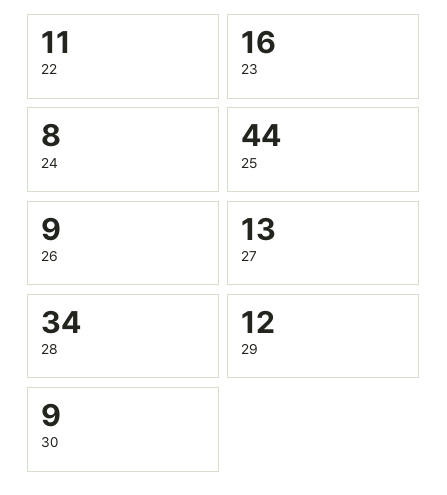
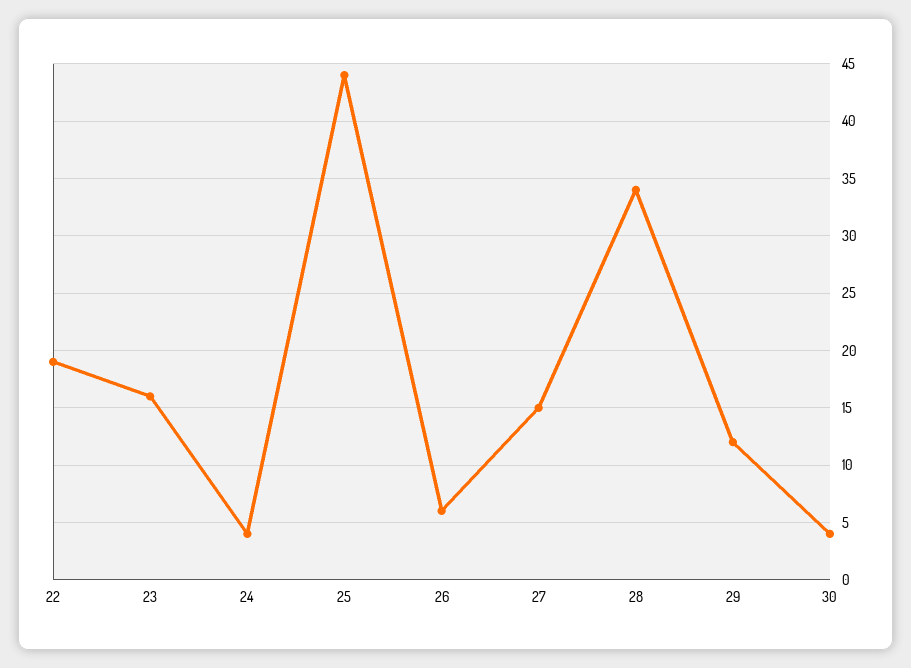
  {
-   "22": 11,
+   "22": 19,
    "23": 16,
-   "24": 8,
+   "24": 4,
    "25": 44,
-   "26": 9,
+   "26": 6,
-   "27": 13,
+   "27": 15,
    "28": 34,
    "29": 12,
-   "30": 9
+   "30": 4
  }

